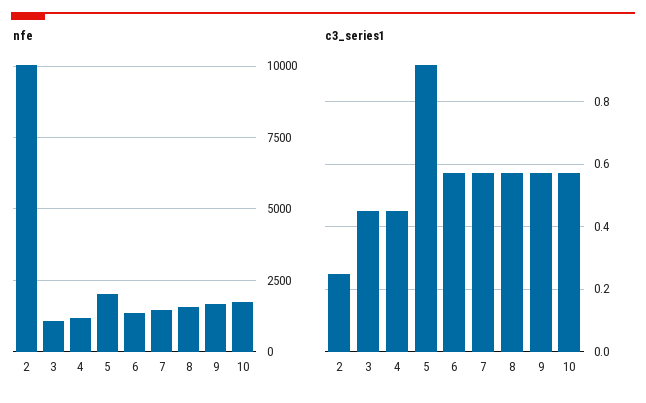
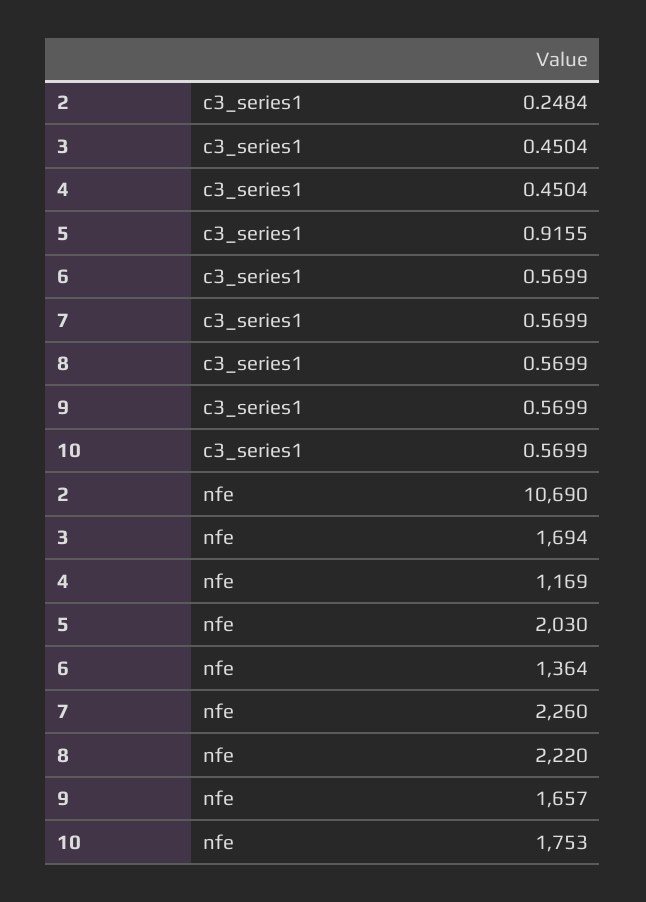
  {
    "nfe": {
-     "2": 10000,
+     "2": 10690,
-     "3": 1000,
+     "3": 1694,
      "4": 1169,
      "5": 2030,
      "6": 1364,
-     "7": 1500,
+     "7": 2260,
-     "8": 1500,
+     "8": 2220,
      "9": 1657,
      "10": 1753
    },
    "c3_series1": {
      "2": 0.2484,
      "3": 0.4504,
      "4": 0.4504,
      "5": 0.9155,
      "6": 0.5699,
      "7": 0.5699,
      "8": 0.5699,
      "9": 0.5699,
      "10": 0.5699
    }
  }

